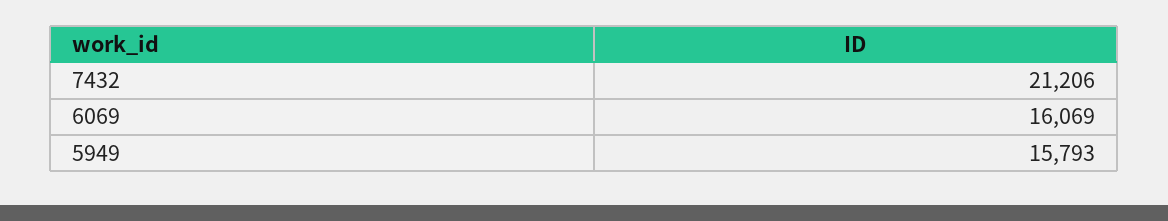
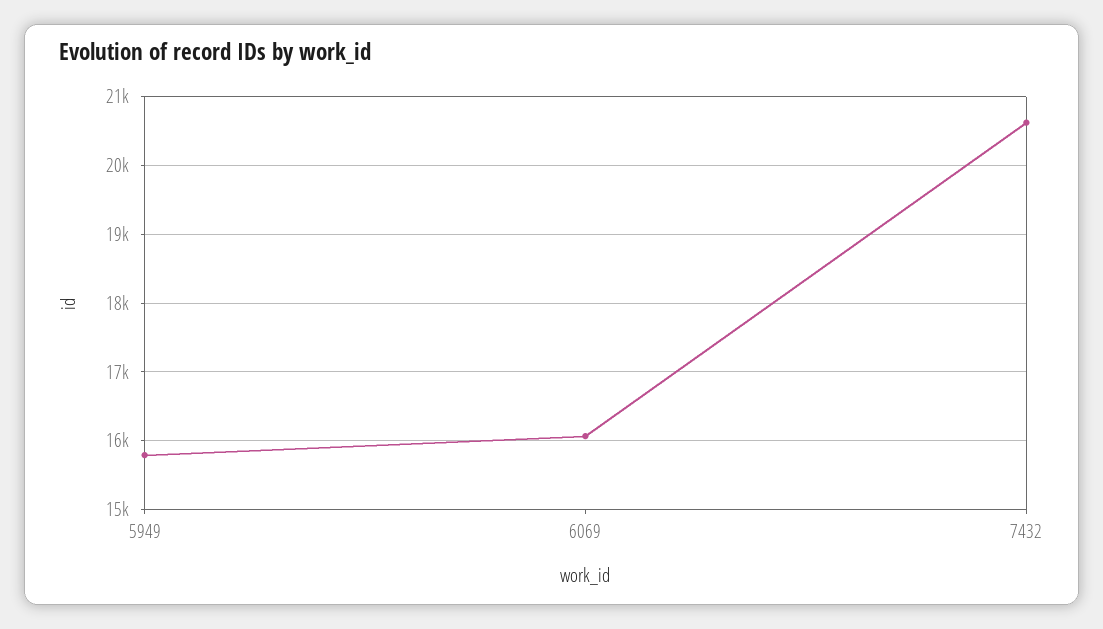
  {
-   "7432": 21206,
+   "7432": 20600,
    "6069": 16069,
    "5949": 15793
  }

